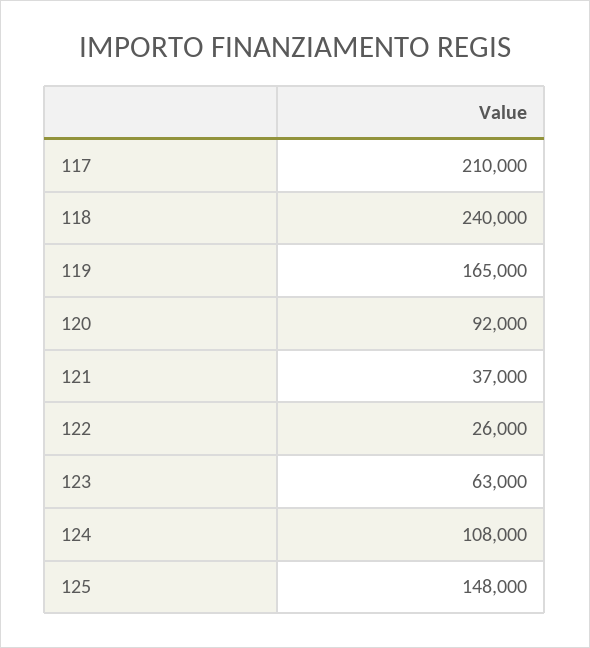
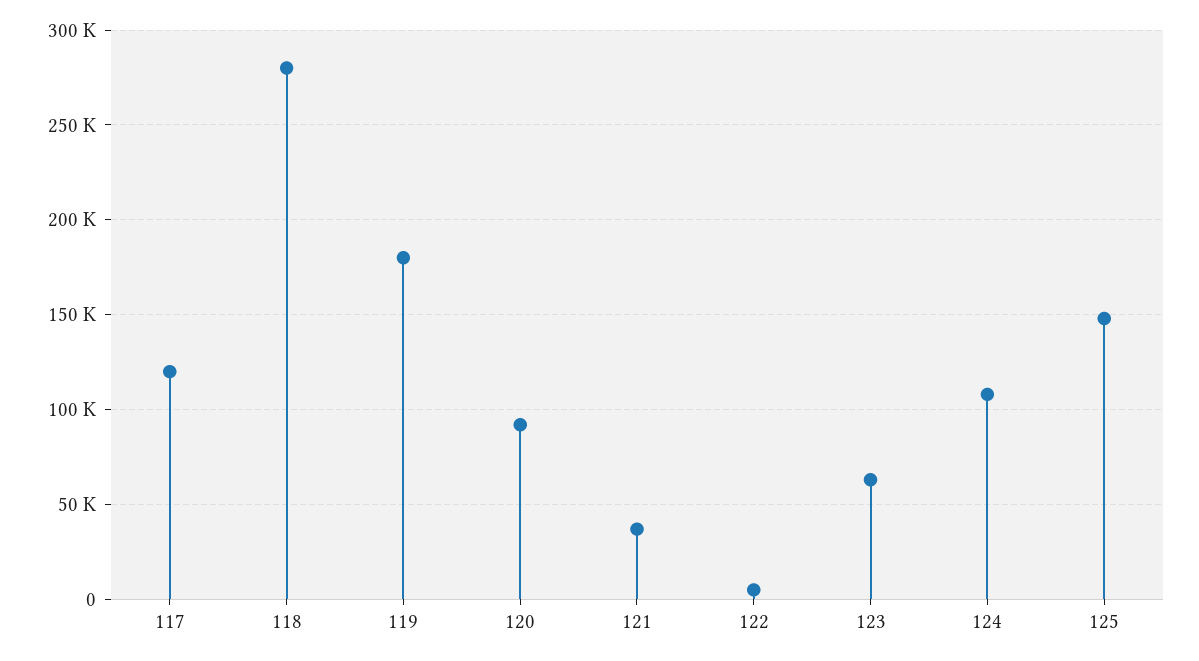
  {
-   "117": 210000,
+   "117": 120000,
-   "118": 240000,
+   "118": 280000,
-   "119": 165000,
+   "119": 180000,
    "120": 92000,
    "121": 37000,
-   "122": 26000,
+   "122": 5000,
    "123": 63000,
    "124": 108000,
    "125": 148000
  }

